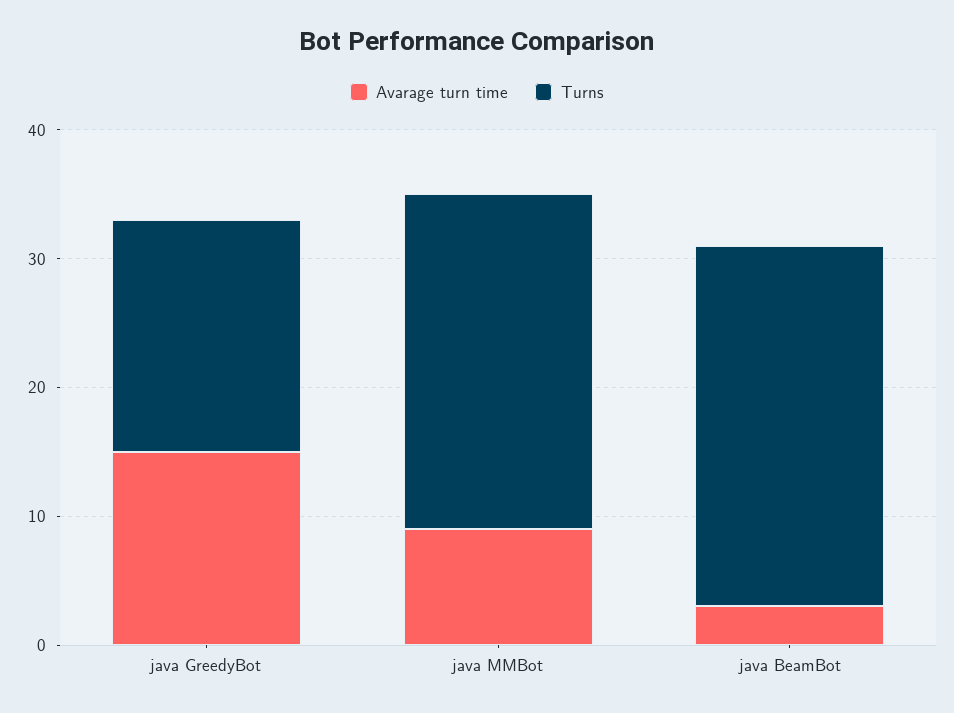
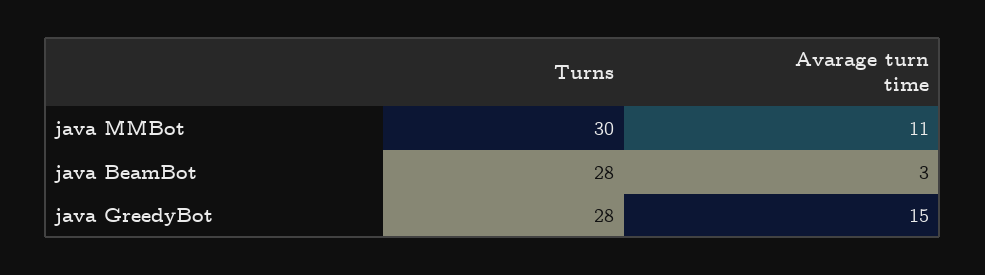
  {
    "Avarage turn time": {
      "java GreedyBot": 15,
-     "java MMBot": 9,
+     "java MMBot": 11,
      "java BeamBot": 3
    },
    "Turns": {
-     "java GreedyBot": 18,
+     "java GreedyBot": 28,
-     "java MMBot": 26,
+     "java MMBot": 30,
      "java BeamBot": 28
    }
  }

